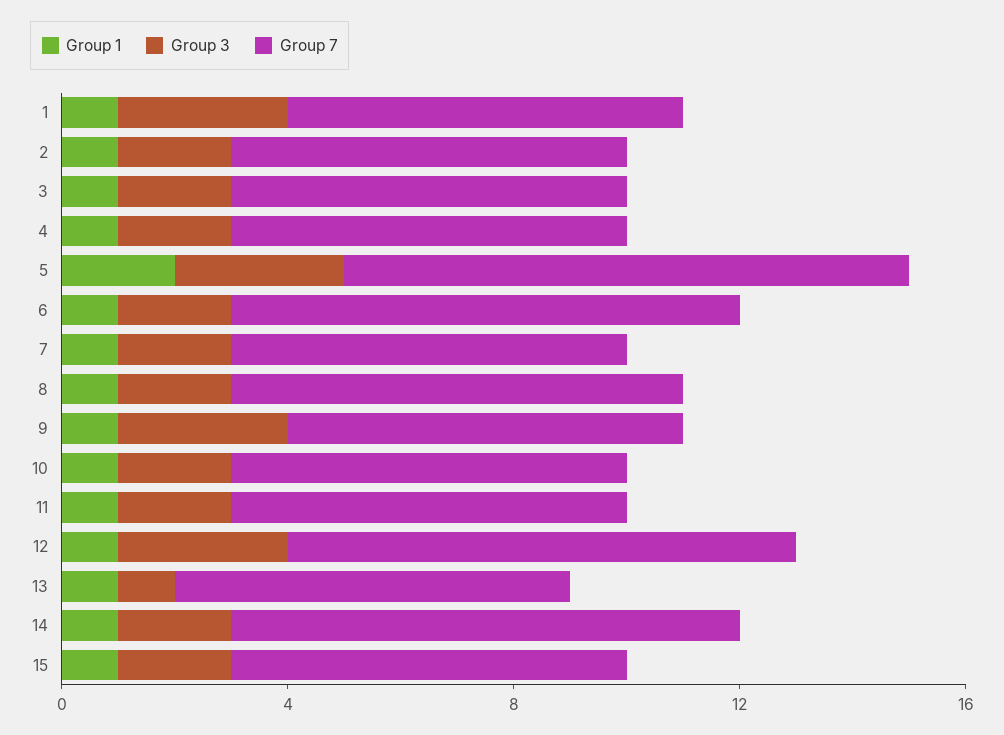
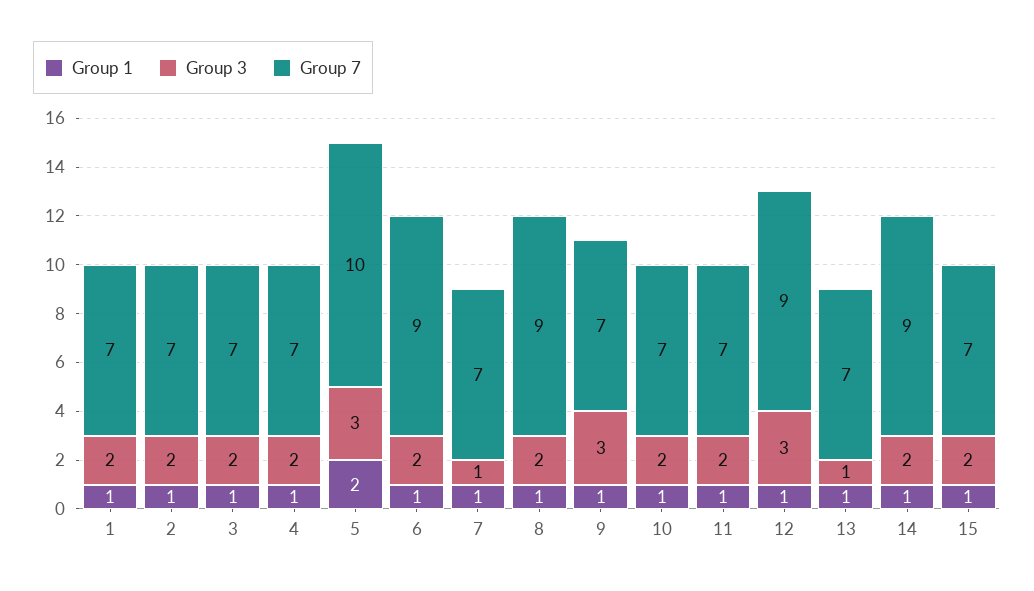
  {
    "Group 1": {
      "1": 1,
      "2": 1,
      "3": 1,
      "4": 1,
      "5": 2,
      "6": 1,
      "7": 1,
      "8": 1,
      "9": 1,
      "10": 1,
      "11": 1,
      "12": 1,
      "13": 1,
      "14": 1,
      "15": 1
    },
    "Group 3": {
-     "1": 3,
+     "1": 2,
      "2": 2,
      "3": 2,
      "4": 2,
      "5": 3,
      "6": 2,
-     "7": 2,
+     "7": 1,
      "8": 2,
      "9": 3,
      "10": 2,
      "11": 2,
      "12": 3,
      "13": 1,
      "14": 2,
      "15": 2
    },
    "Group 7": {
      "1": 7,
      "2": 7,
      "3": 7,
      "4": 7,
      "5": 10,
      "6": 9,
      "7": 7,
-     "8": 8,
+     "8": 9,
      "9": 7,
      "10": 7,
      "11": 7,
      "12": 9,
      "13": 7,
      "14": 9,
      "15": 7
    }
  }

